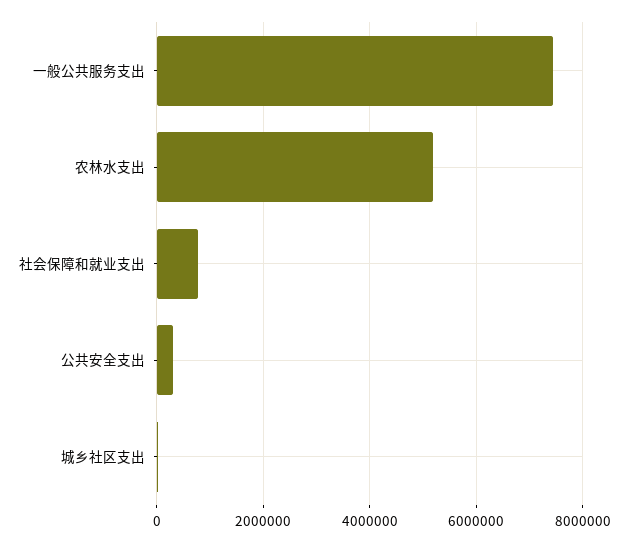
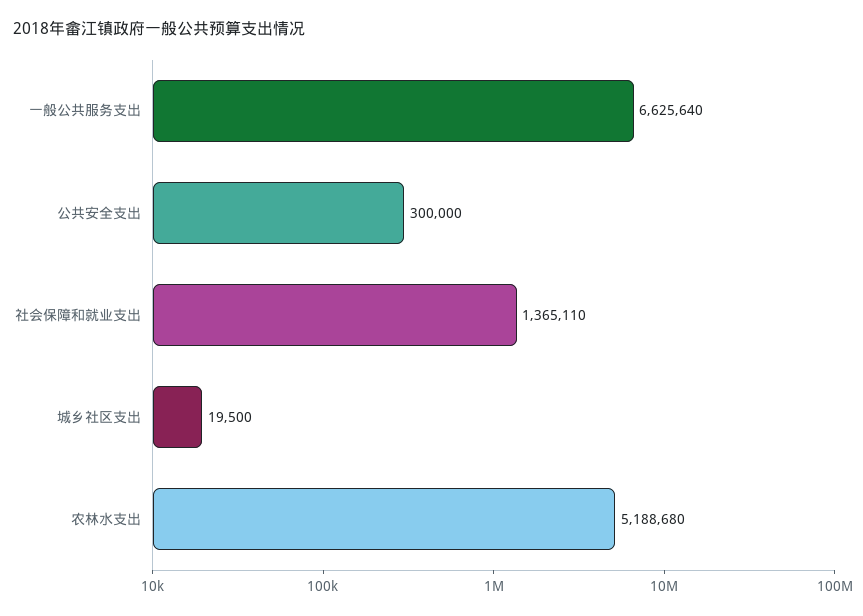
  {
-   "一般公共服务支出": 7400000,
+   "一般公共服务支出": 6625640,
    "农林水支出": 5188680,
-   "社会保障和就业支出": 800000,
+   "社会保障和就业支出": 1365110,
    "公共安全支出": 300000,
    "城乡社区支出": 19500
  }

